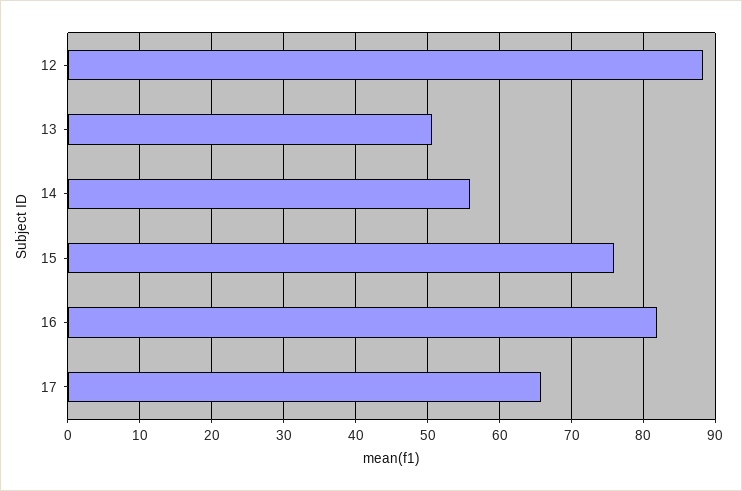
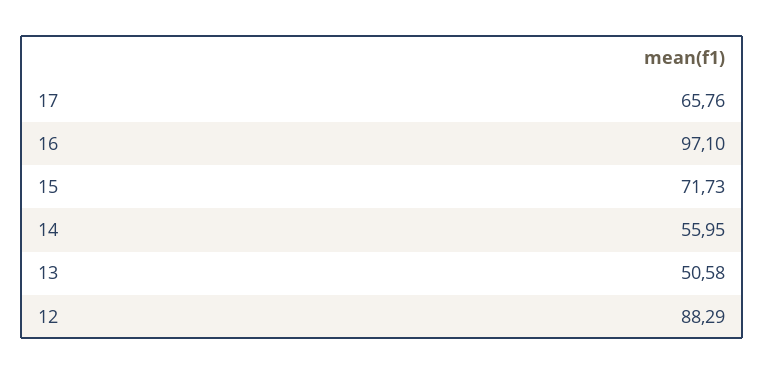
  {
    "12": 88.29,
    "13": 50.58,
    "14": 55.95,
-   "15": 76,
+   "15": 71.73,
-   "16": 82,
+   "16": 97.1,
    "17": 65.76
  }

